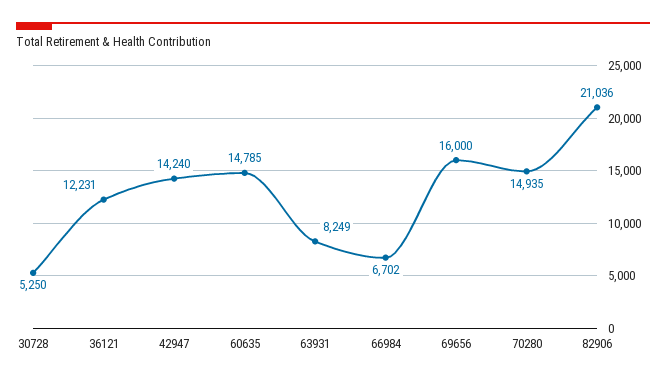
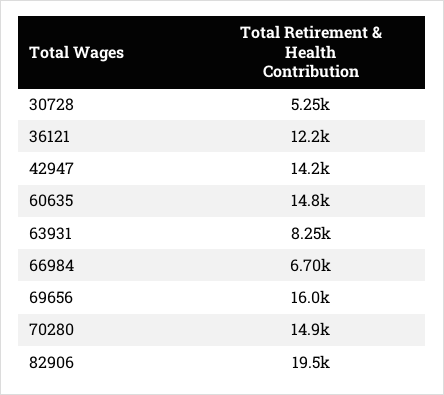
  {
    "30728": 5250,
    "36121": 12231,
    "42947": 14240,
    "60635": 14785,
    "63931": 8249,
    "66984": 6702,
    "69656": 16000,
    "70280": 14935,
-   "82906": 21036
+   "82906": 19500
  }

